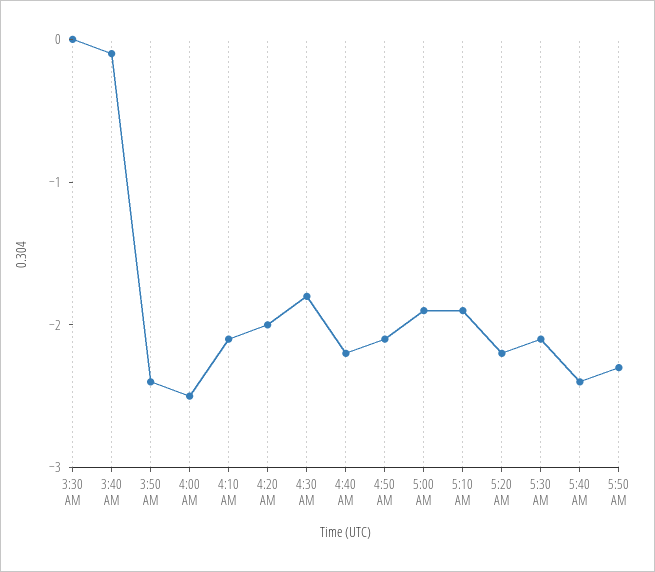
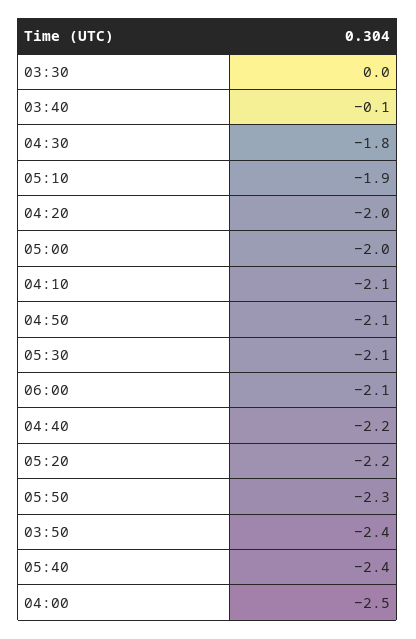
  {
    "3:30 AM": 0,
    "3:40 AM": -0.1,
    "3:50 AM": -2.4,
    "4:00 AM": -2.5,
    "4:10 AM": -2.1,
    "4:20 AM": -2,
    "4:30 AM": -1.8,
    "4:40 AM": -2.2,
    "4:50 AM": -2.1,
-   "5:00 AM": -1.9,
+   "5:00 AM": -2,
    "5:10 AM": -1.9,
    "5:20 AM": -2.2,
    "5:30 AM": -2.1,
    "5:40 AM": -2.4,
-   "5:50 AM": -2.3
+   "5:50 AM": -2.3,
+   "06:00": -2.1
  }

